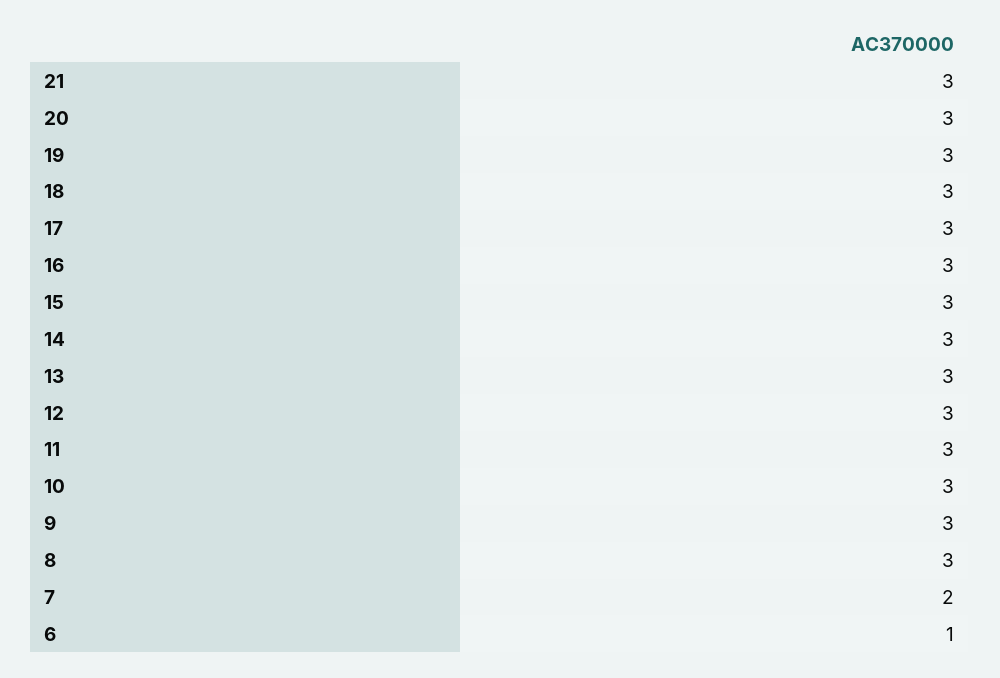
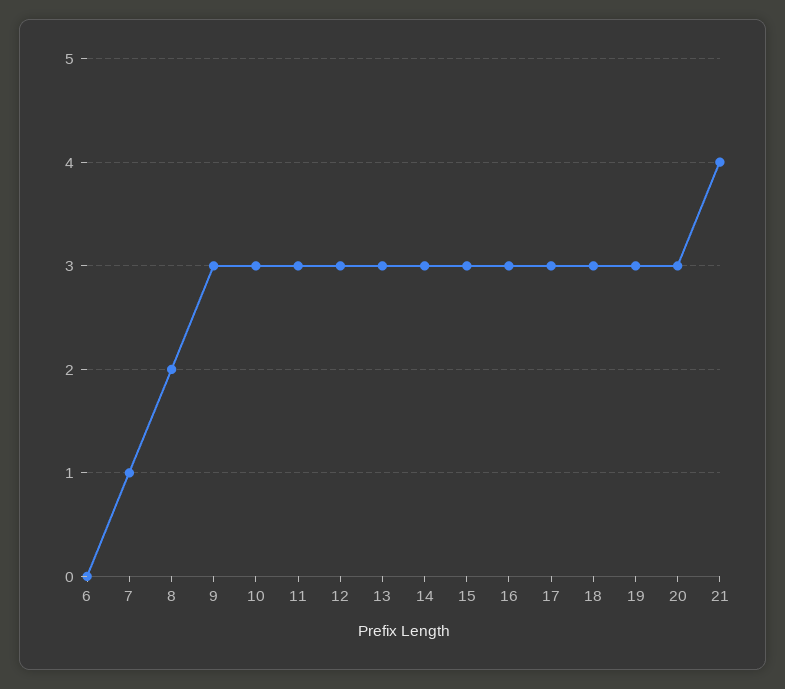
  {
-   "21": 3,
+   "21": 4,
    "20": 3,
    "19": 3,
    "18": 3,
    "17": 3,
    "16": 3,
    "15": 3,
    "14": 3,
    "13": 3,
    "12": 3,
    "11": 3,
    "10": 3,
    "9": 3,
-   "8": 3,
+   "8": 2,
-   "7": 2,
+   "7": 1,
-   "6": 1
+   "6": 0
  }

